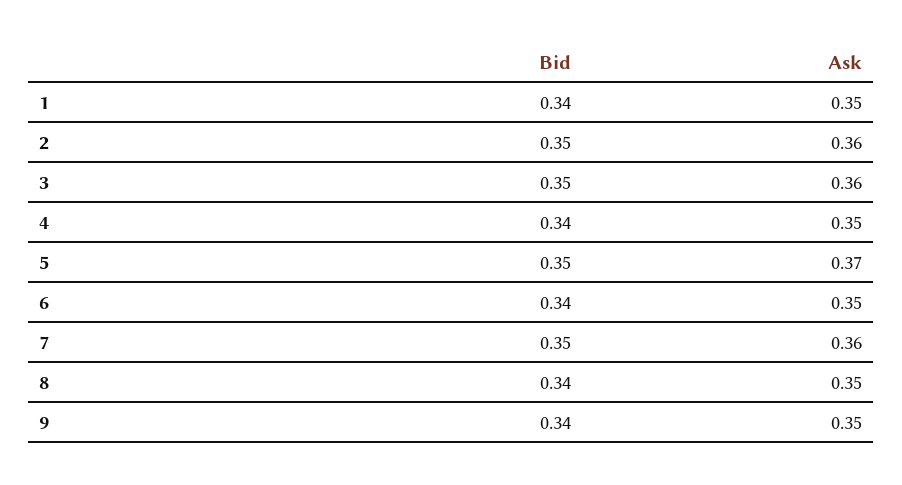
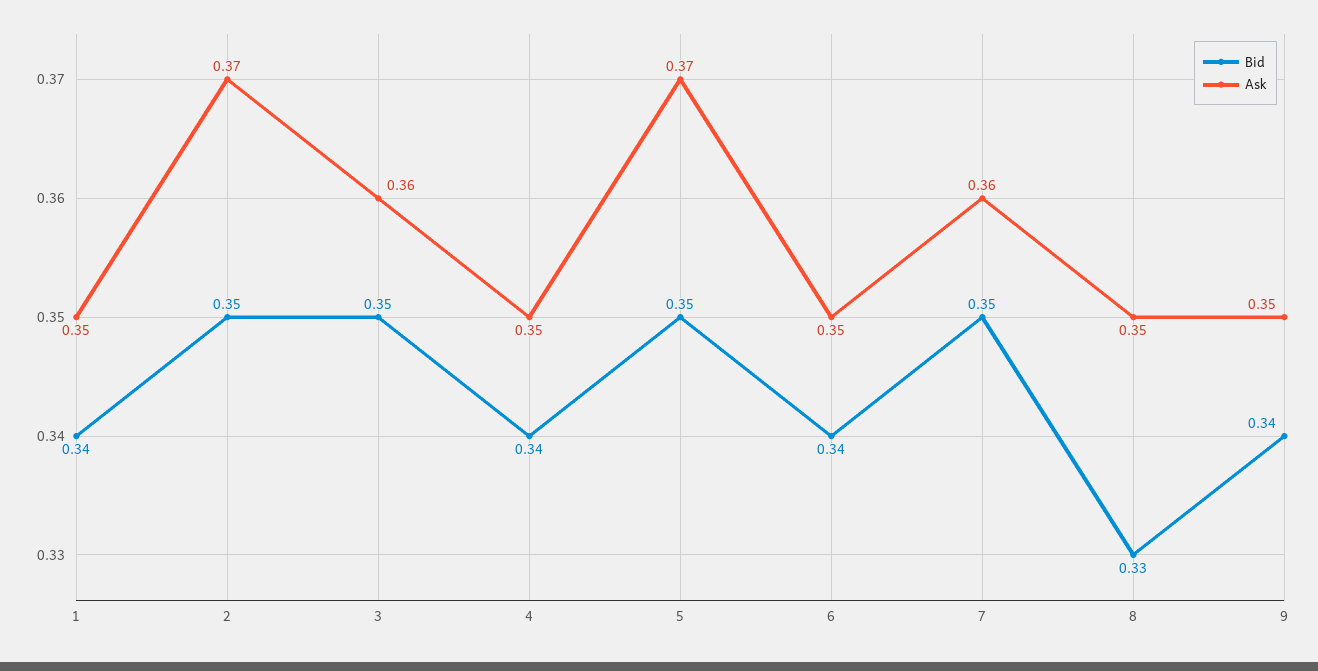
  {
    "Bid": {
      "1": 0.34,
      "2": 0.35,
      "3": 0.35,
      "4": 0.34,
      "5": 0.35,
      "6": 0.34,
      "7": 0.35,
-     "8": 0.34,
+     "8": 0.33,
      "9": 0.34
    },
    "Ask": {
      "1": 0.35,
-     "2": 0.36,
+     "2": 0.37,
      "3": 0.36,
      "4": 0.35,
      "5": 0.37,
      "6": 0.35,
      "7": 0.36,
      "8": 0.35,
      "9": 0.35
    }
  }

